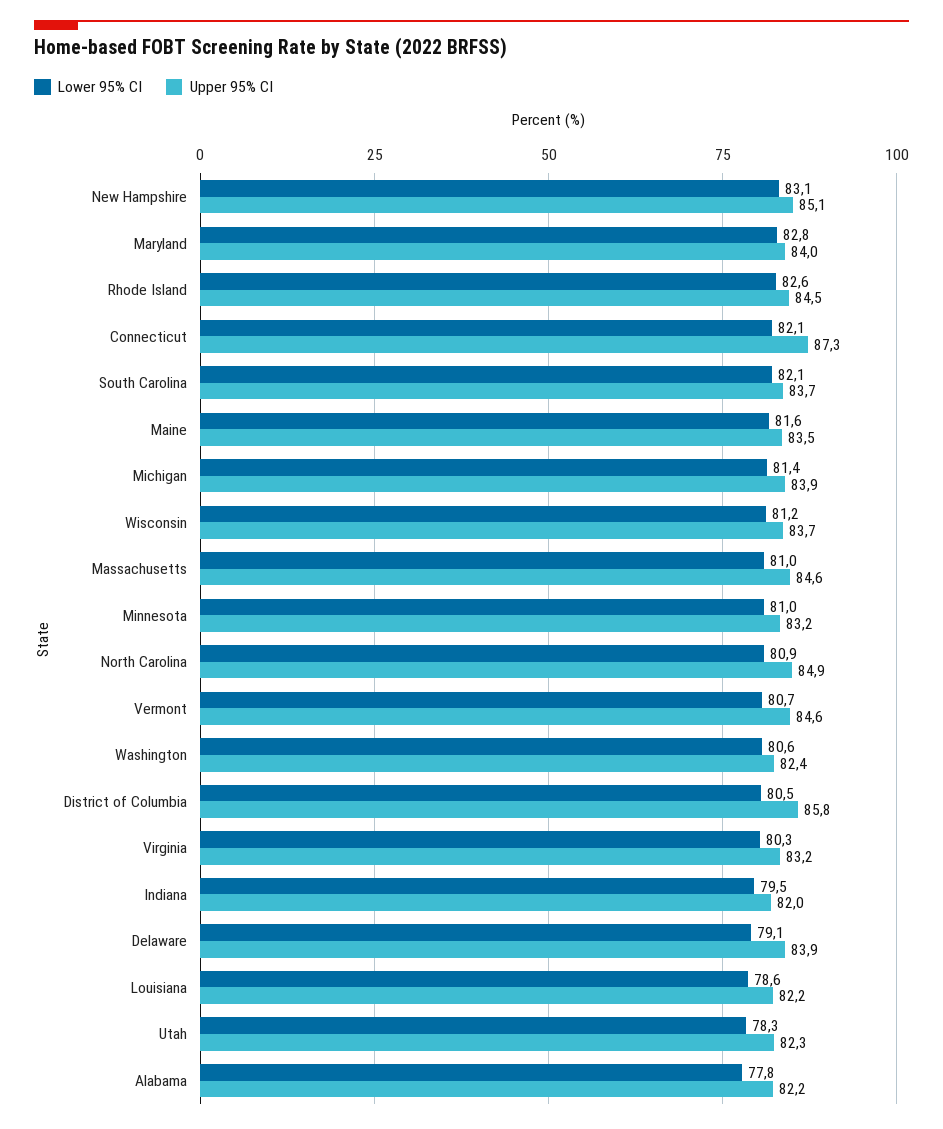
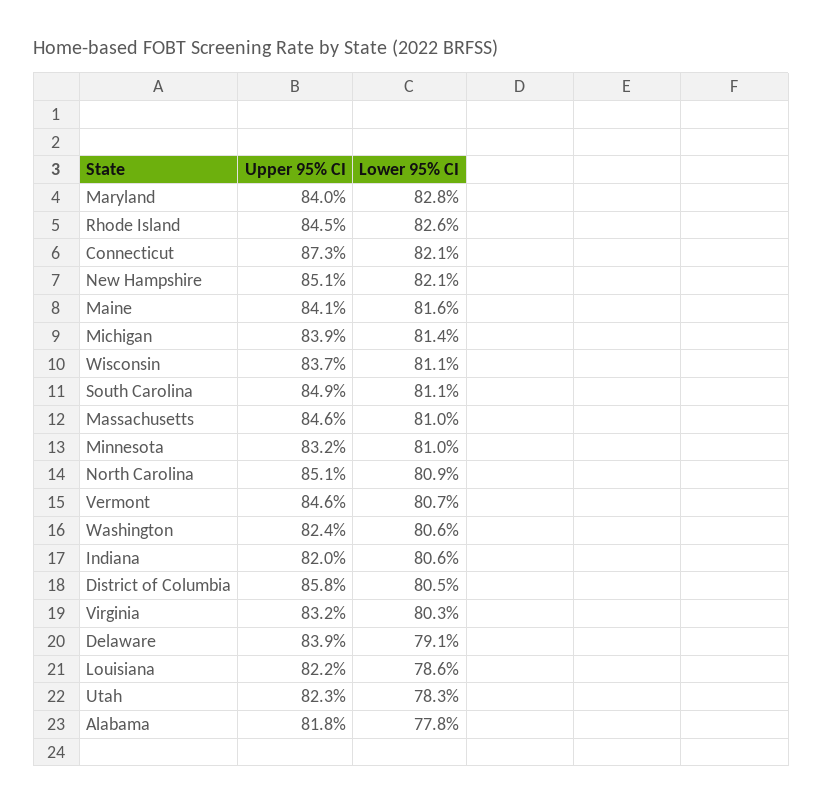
  {
    "Lower 95% CI": {
-     "New Hampshire": 83.1,
+     "New Hampshire": 82.1,
      "Maryland": 82.8,
      "Rhode Island": 82.6,
      "Connecticut": 82.1,
-     "South Carolina": 82.1,
+     "South Carolina": 81.1,
      "Maine": 81.6,
      "Michigan": 81.4,
-     "Wisconsin": 81.2,
+     "Wisconsin": 81.1,
      "Massachusetts": 81,
      "Minnesota": 81,
      "North Carolina": 80.9,
      "Vermont": 80.7,
      "Washington": 80.6,
      "District of Columbia": 80.5,
      "Virginia": 80.3,
-     "Indiana": 79.5,
+     "Indiana": 80.6,
      "Delaware": 79.1,
      "Louisiana": 78.6,
      "Utah": 78.3,
      "Alabama": 77.8
    },
    "Upper 95% CI": {
      "New Hampshire": 85.1,
      "Maryland": 84,
      "Rhode Island": 84.5,
      "Connecticut": 87.3,
-     "South Carolina": 83.7,
+     "South Carolina": 84.9,
-     "Maine": 83.5,
+     "Maine": 84.1,
      "Michigan": 83.9,
      "Wisconsin": 83.7,
      "Massachusetts": 84.6,
      "Minnesota": 83.2,
-     "North Carolina": 84.9,
+     "North Carolina": 85.1,
      "Vermont": 84.6,
      "Washington": 82.4,
      "District of Columbia": 85.8,
      "Virginia": 83.2,
      "Indiana": 82,
      "Delaware": 83.9,
      "Louisiana": 82.2,
      "Utah": 82.3,
-     "Alabama": 82.2
+     "Alabama": 81.8
    }
  }

